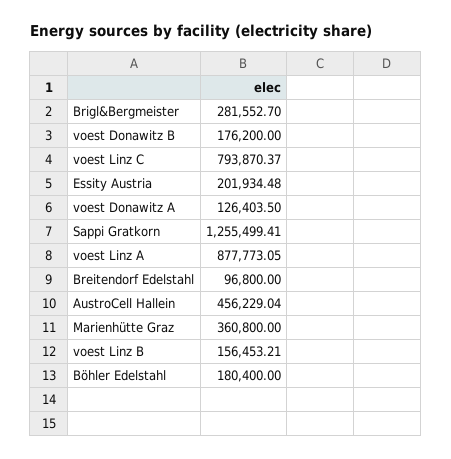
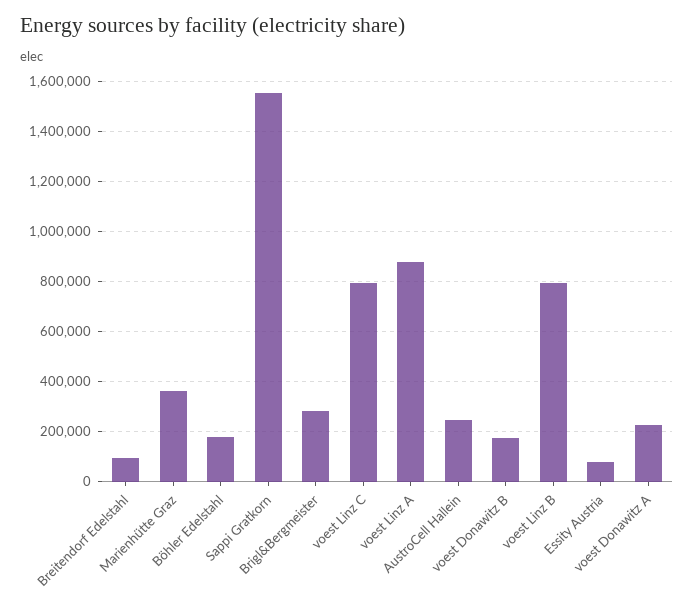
  {
    "Brigl&Bergmeister": 281552.7,
    "voest Donawitz B": 176200,
    "voest Linz C": 793870.37,
-   "Essity Austria": 201934.48,
+   "Essity Austria": 75000,
-   "voest Donawitz A": 126403.5,
+   "voest Donawitz A": 225000,
-   "Sappi Gratkorn": 1255499.41,
+   "Sappi Gratkorn": 1550000,
    "voest Linz A": 877773.05,
    "Breitendorf Edelstahl": 96800,
-   "AustroCell Hallein": 456229.04,
+   "AustroCell Hallein": 250000,
    "Marienhütte Graz": 360800,
-   "voest Linz B": 156453.21,
+   "voest Linz B": 800000,
    "Böhler Edelstahl": 180400
  }

